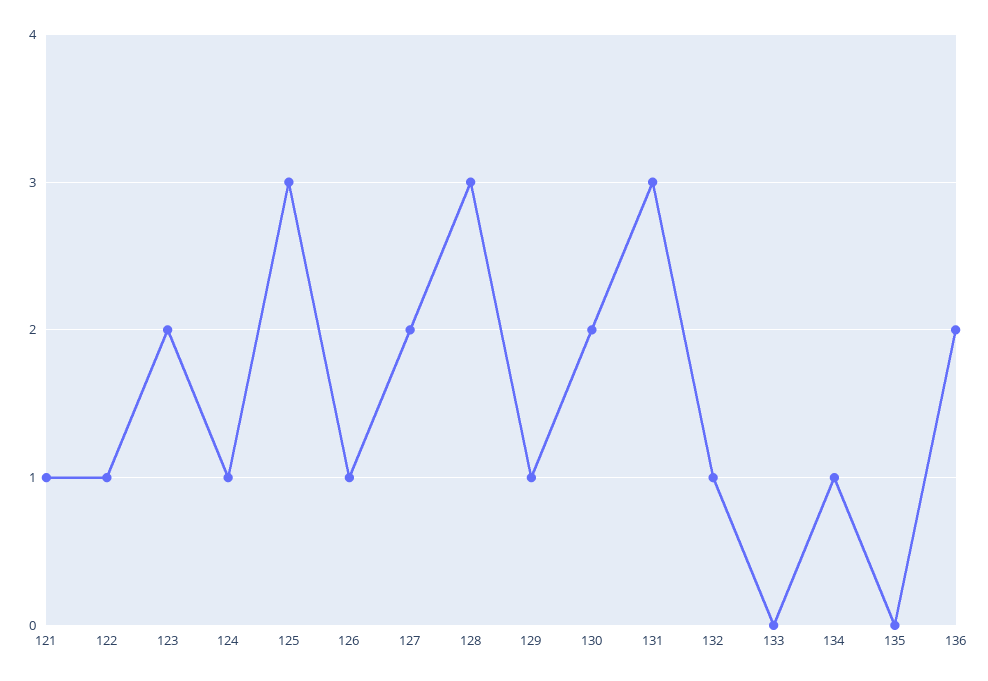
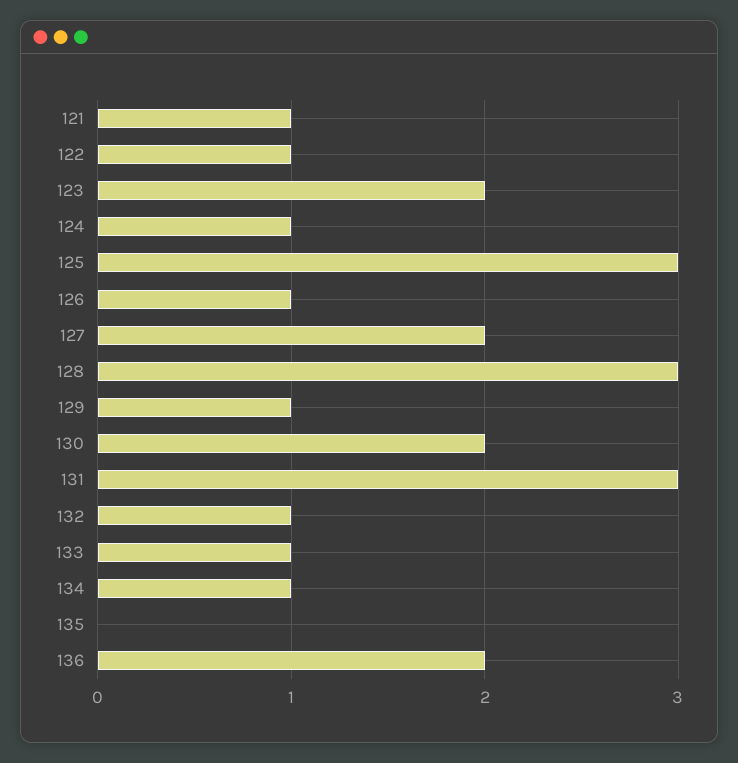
  {
    "121": 1,
    "122": 1,
    "123": 2,
    "124": 1,
    "125": 3,
    "126": 1,
    "127": 2,
    "128": 3,
    "129": 1,
    "130": 2,
    "131": 3,
    "132": 1,
-   "133": 0,
+   "133": 1,
    "134": 1,
    "135": 0,
    "136": 2
  }

